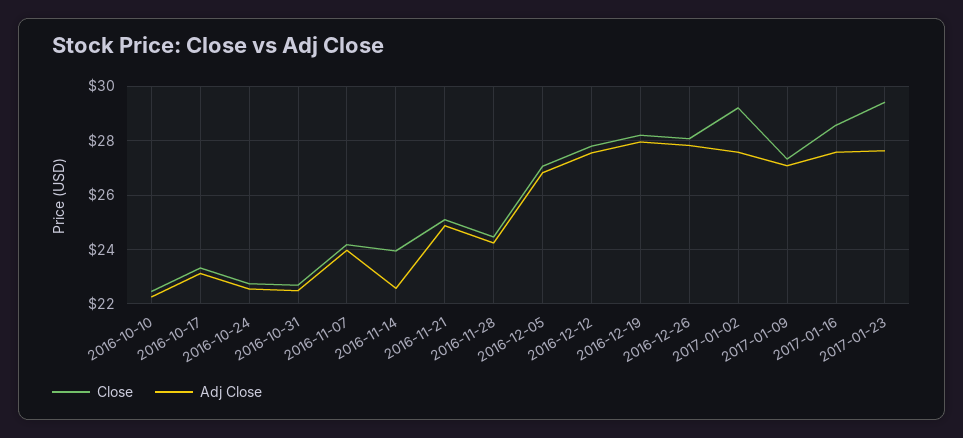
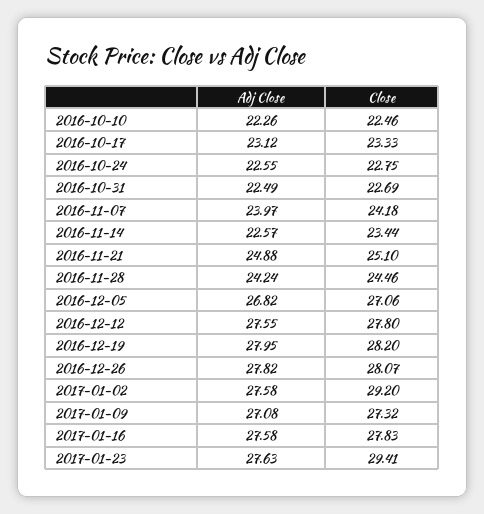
  {
    "Close": {
      "2016-10-10": 22.46,
      "2016-10-17": 23.33,
      "2016-10-24": 22.75,
      "2016-10-31": 22.69,
      "2016-11-07": 24.18,
-     "2016-11-14": 24,
+     "2016-11-14": 23.44,
      "2016-11-21": 25.1,
      "2016-11-28": 24.46,
      "2016-12-05": 27.06,
      "2016-12-12": 27.8,
      "2016-12-19": 28.2,
      "2016-12-26": 28.07,
      "2017-01-02": 29.2,
      "2017-01-09": 27.32,
-     "2017-01-16": 28.5,
+     "2017-01-16": 27.83,
      "2017-01-23": 29.41
    },
    "Adj Close": {
      "2016-10-10": 22.26,
      "2016-10-17": 23.12,
      "2016-10-24": 22.55,
      "2016-10-31": 22.49,
      "2016-11-07": 23.97,
      "2016-11-14": 22.57,
      "2016-11-21": 24.88,
      "2016-11-28": 24.24,
      "2016-12-05": 26.82,
      "2016-12-12": 27.55,
      "2016-12-19": 27.95,
      "2016-12-26": 27.82,
      "2017-01-02": 27.58,
      "2017-01-09": 27.08,
      "2017-01-16": 27.58,
      "2017-01-23": 27.63
    }
  }

